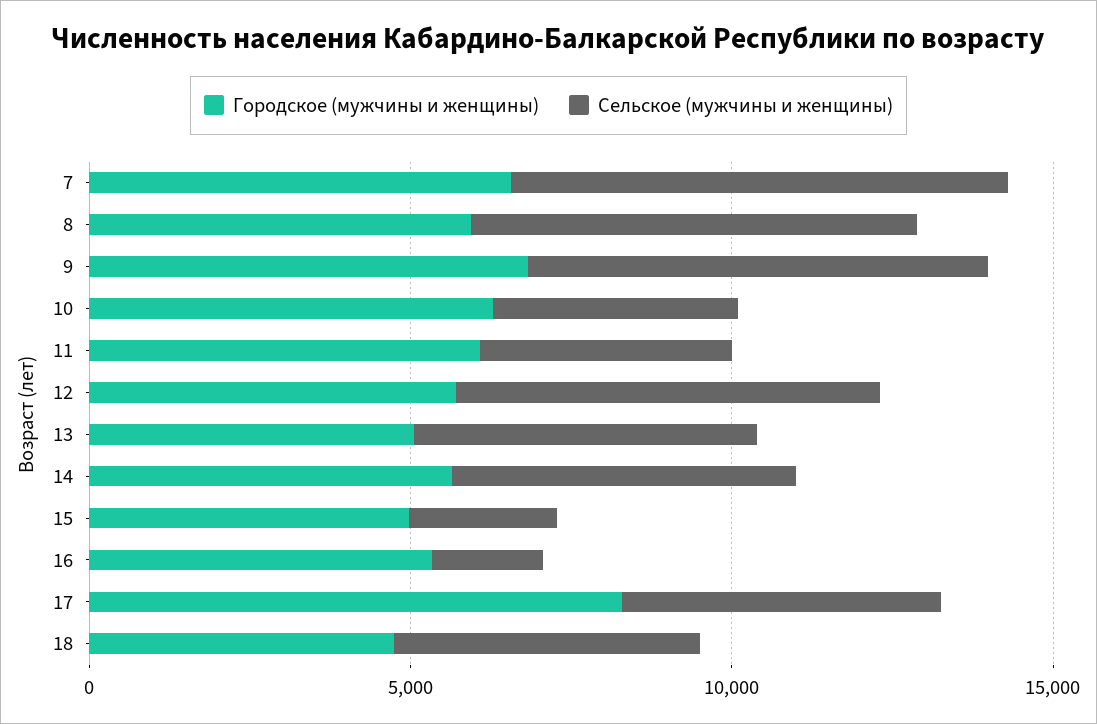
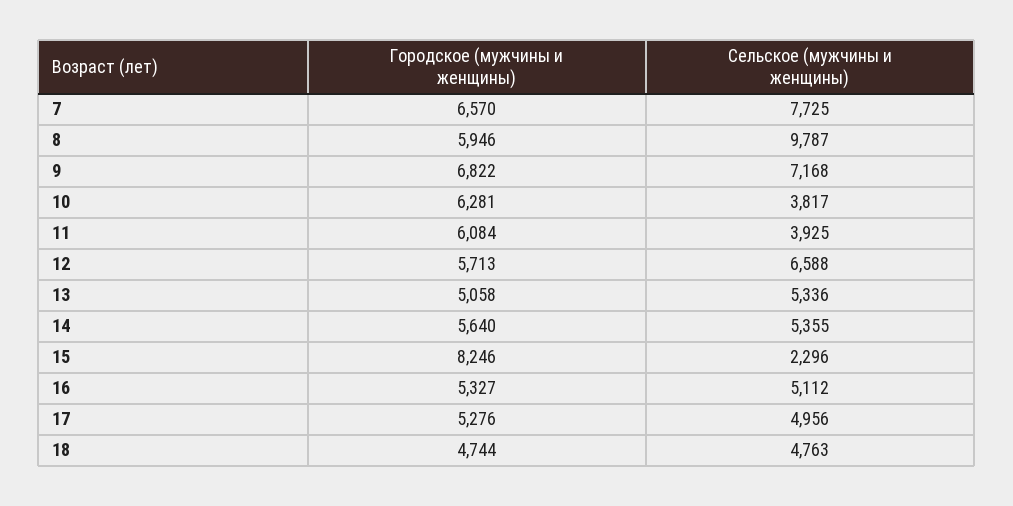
  {
    "Городское (мужчины и женщины)": {
      "7": 6570,
      "8": 5946,
      "9": 6822,
      "10": 6281,
      "11": 6084,
      "12": 5713,
      "13": 5058,
      "14": 5640,
-     "15": 5000,
+     "15": 8246,
      "16": 5327,
-     "17": 8000,
+     "17": 5276,
      "18": 4744
    },
    "Сельское (мужчины и женщины)": {
      "7": 7725,
-     "8": 7000,
+     "8": 9787,
      "9": 7168,
      "10": 3817,
      "11": 3925,
      "12": 6588,
      "13": 5336,
      "14": 5355,
      "15": 2296,
-     "16": 2000,
+     "16": 5112,
      "17": 4956,
      "18": 4763
    }
  }

